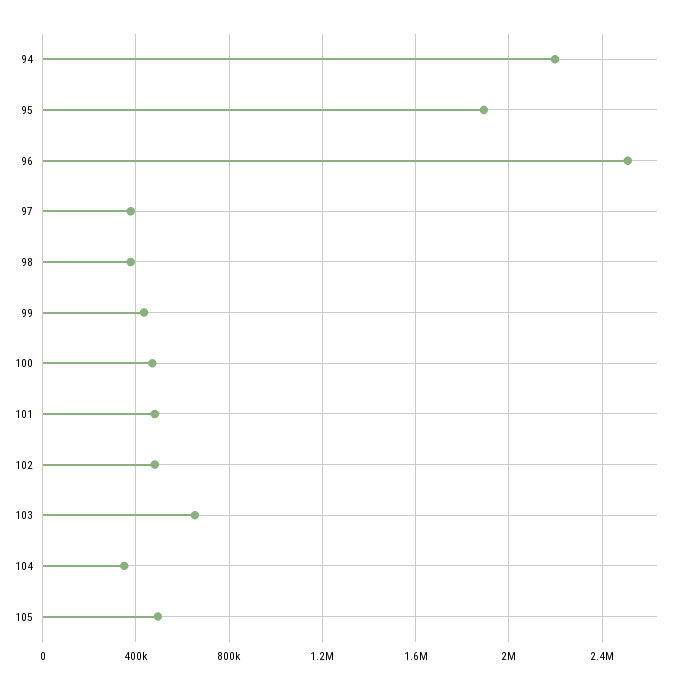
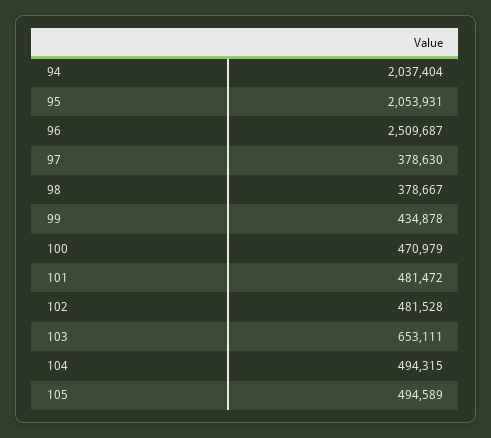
  {
-   "94": 2200000,
+   "94": 2037404,
-   "95": 1900000,
+   "95": 2053931,
    "96": 2509687,
    "97": 378630,
    "98": 378667,
    "99": 434878,
    "100": 470979,
    "101": 481472,
    "102": 481528,
    "103": 653111,
-   "104": 350000,
+   "104": 494315,
    "105": 494589
  }

